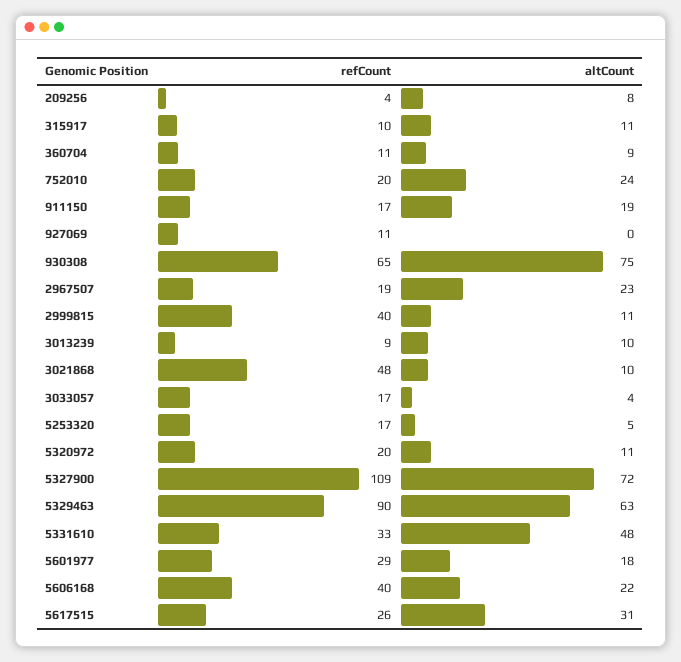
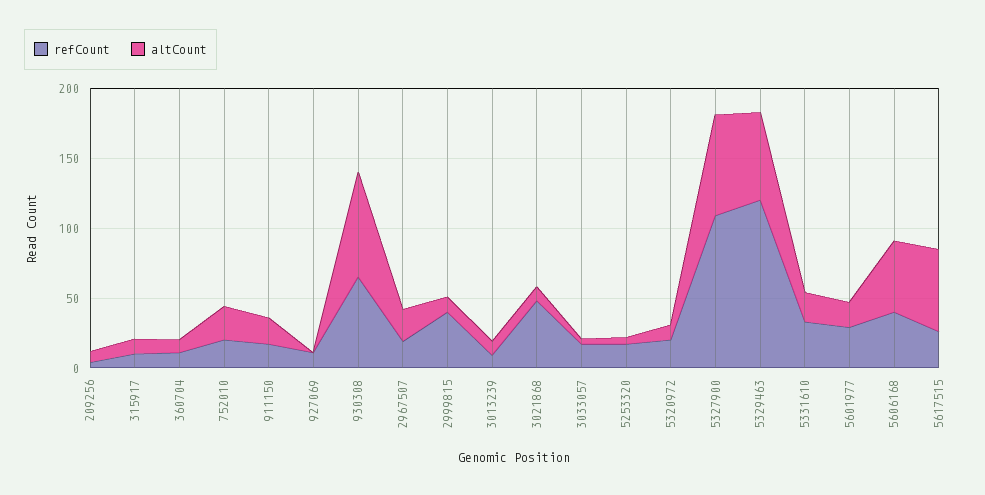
  {
    "refCount": {
      "209256": 4,
      "315917": 10,
      "360704": 11,
      "752010": 20,
      "911150": 17,
      "927069": 11,
      "930308": 65,
      "2967507": 19,
      "2999815": 40,
      "3013239": 9,
      "3021868": 48,
      "3033057": 17,
      "5253320": 17,
      "5320972": 20,
      "5327900": 109,
-     "5329463": 90,
+     "5329463": 120,
      "5331610": 33,
      "5601977": 29,
      "5606168": 40,
      "5617515": 26
    },
    "altCount": {
      "209256": 8,
      "315917": 11,
      "360704": 9,
      "752010": 24,
      "911150": 19,
      "927069": 0,
      "930308": 75,
      "2967507": 23,
      "2999815": 11,
      "3013239": 10,
      "3021868": 10,
      "3033057": 4,
      "5253320": 5,
      "5320972": 11,
      "5327900": 72,
      "5329463": 63,
-     "5331610": 48,
+     "5331610": 20,
      "5601977": 18,
-     "5606168": 22,
+     "5606168": 50,
-     "5617515": 31
+     "5617515": 60
    }
  }

